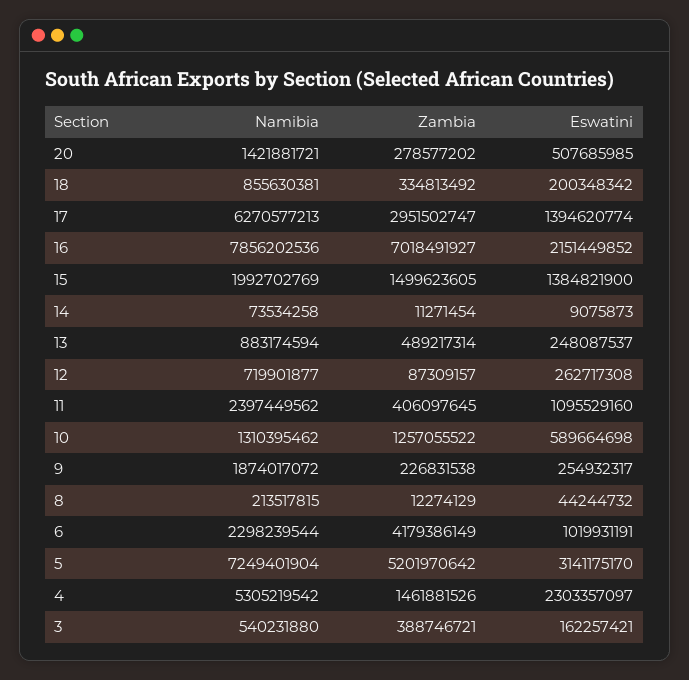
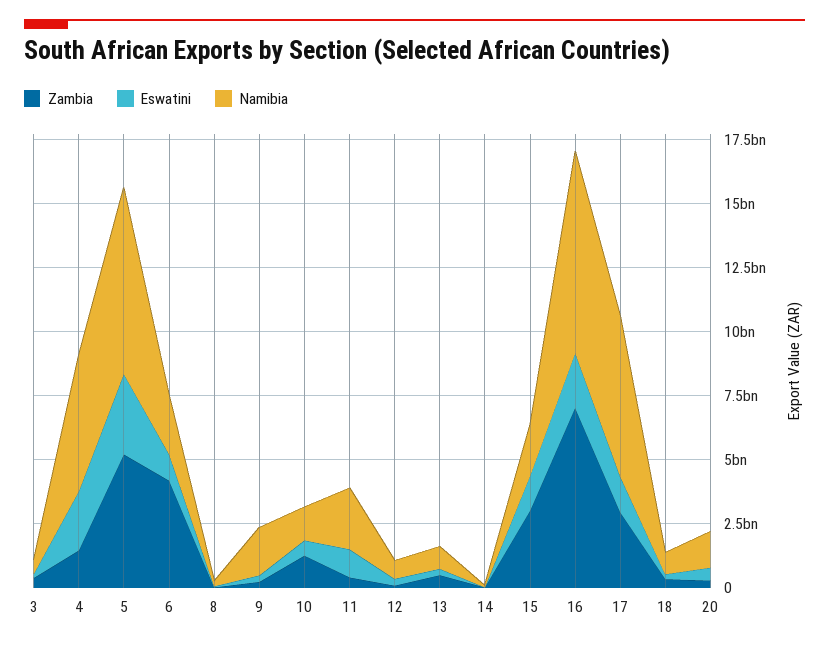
  {
    "Namibia": {
      "20": 1421881721,
      "18": 855630381,
      "17": 6270577213,
      "16": 7856202536,
      "15": 1992702769,
      "14": 73534258,
      "13": 883174594,
      "12": 719901877,
      "11": 2397449562,
      "10": 1310395462,
      "9": 1874017072,
      "8": 213517815,
      "6": 2298239544,
      "5": 7249401904,
      "4": 5305219542,
      "3": 540231880
    },
    "Zambia": {
      "20": 278577202,
      "18": 334813492,
      "17": 2951502747,
      "16": 7018491927,
-     "15": 1499623605,
+     "15": 3000000000,
      "14": 11271454,
      "13": 489217314,
      "12": 87309157,
      "11": 406097645,
      "10": 1257055522,
      "9": 226831538,
      "8": 12274129,
      "6": 4179386149,
      "5": 5201970642,
      "4": 1461881526,
      "3": 388746721
    },
    "Eswatini": {
      "20": 507685985,
      "18": 200348342,
      "17": 1394620774,
      "16": 2151449852,
      "15": 1384821900,
      "14": 9075873,
      "13": 248087537,
      "12": 262717308,
      "11": 1095529160,
      "10": 589664698,
      "9": 254932317,
      "8": 44244732,
      "6": 1019931191,
      "5": 3141175170,
      "4": 2303357097,
      "3": 162257421
    }
  }

